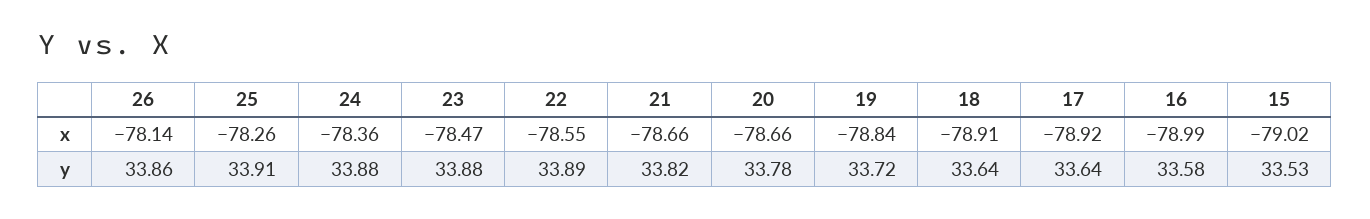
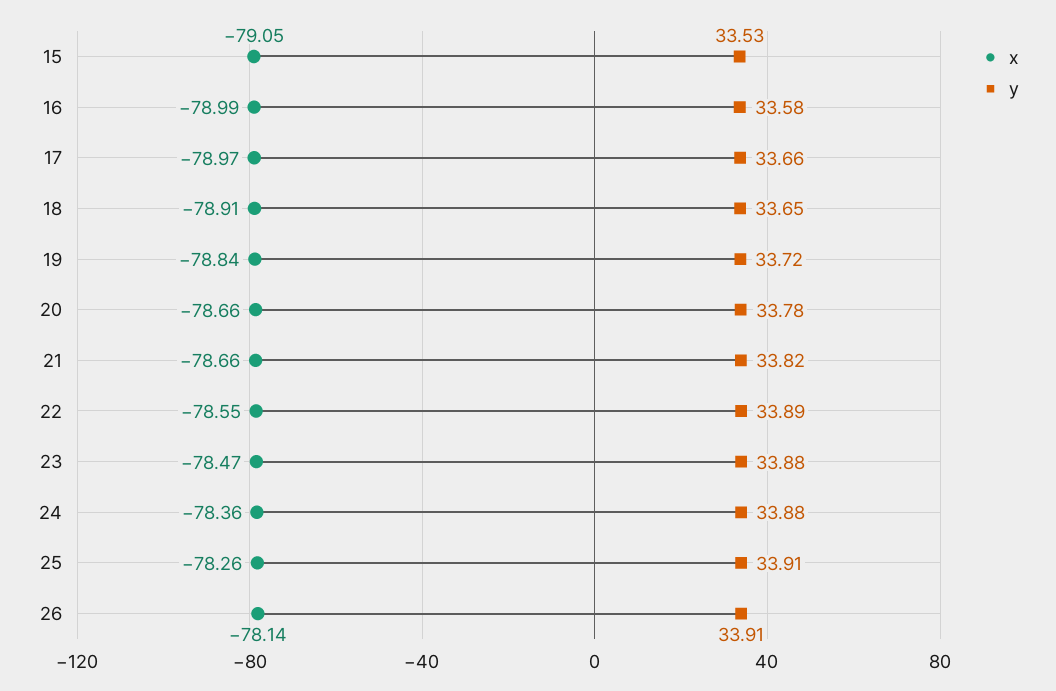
  {
    "x": {
      "26": -78.14,
      "25": -78.26,
      "24": -78.36,
      "23": -78.47,
      "22": -78.55,
      "21": -78.66,
      "20": -78.66,
      "19": -78.84,
      "18": -78.91,
-     "17": -78.92,
+     "17": -78.97,
      "16": -78.99,
-     "15": -79.02
+     "15": -79.05
    },
    "y": {
-     "26": 33.86,
+     "26": 33.91,
      "25": 33.91,
      "24": 33.88,
      "23": 33.88,
      "22": 33.89,
      "21": 33.82,
      "20": 33.78,
      "19": 33.72,
-     "18": 33.64,
+     "18": 33.65,
-     "17": 33.64,
+     "17": 33.66,
      "16": 33.58,
      "15": 33.53
    }
  }

